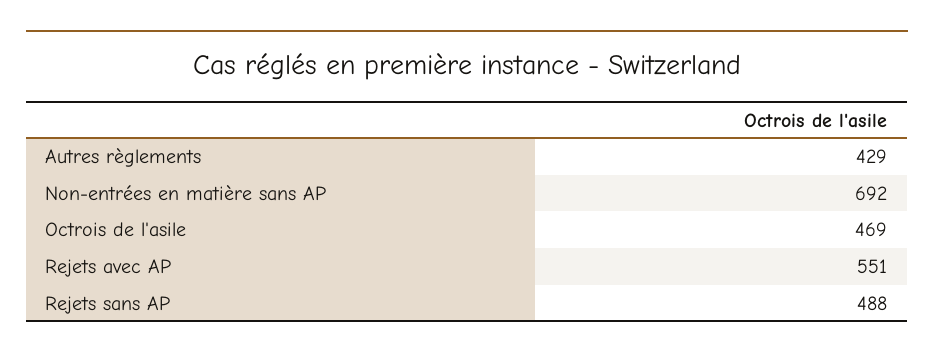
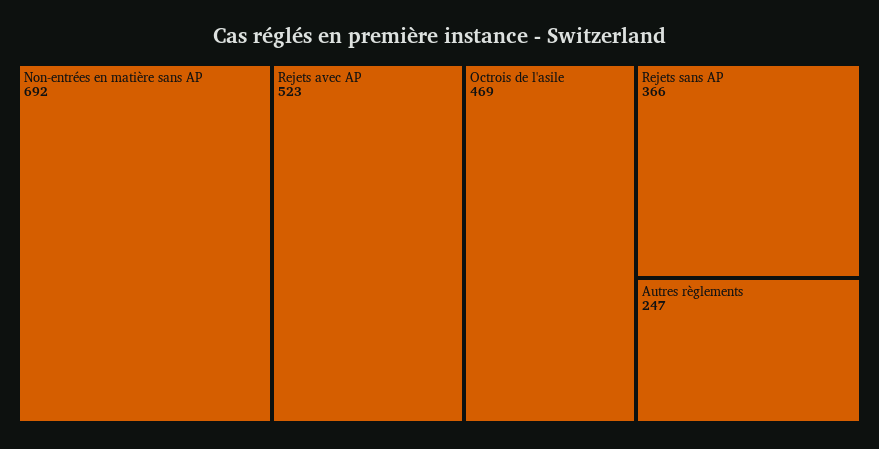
  {
-   "Autres règlements": 429,
+   "Autres règlements": 247,
    "Non-entrées en matière sans AP": 692,
    "Octrois de l'asile": 469,
-   "Rejets avec AP": 551,
+   "Rejets avec AP": 523,
-   "Rejets sans AP": 488
+   "Rejets sans AP": 366
  }

